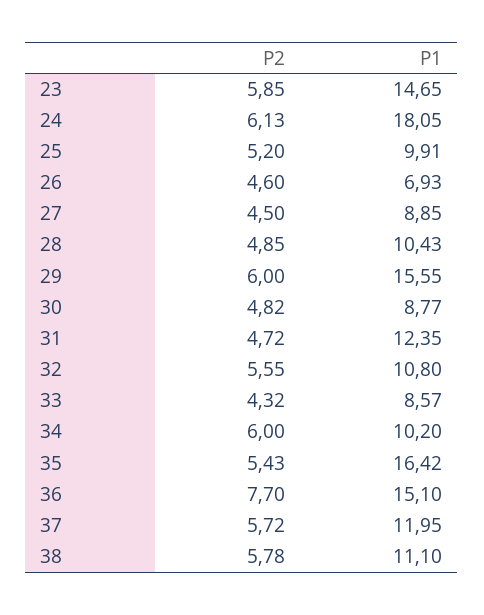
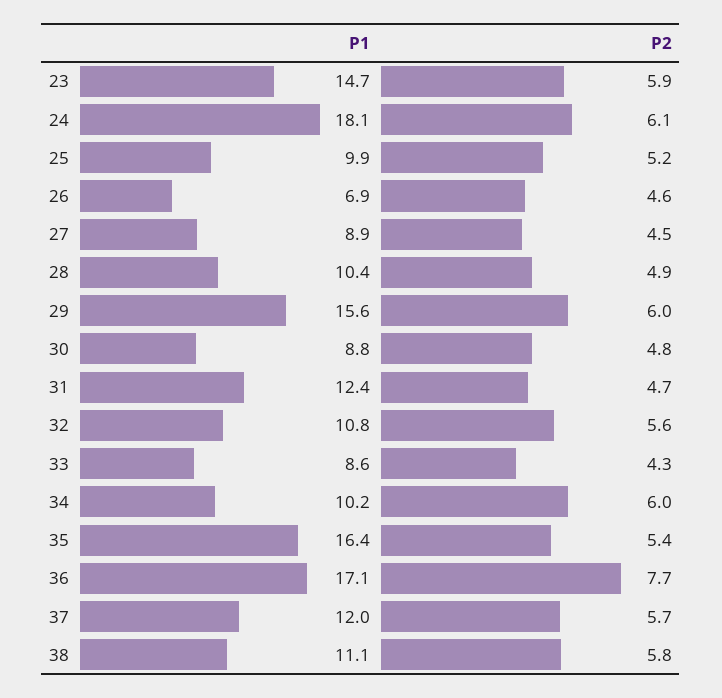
  {
    "P2": {
      "23": 5.85,
      "24": 6.13,
      "25": 5.2,
      "26": 4.6,
      "27": 4.5,
      "28": 4.85,
      "29": 6,
      "30": 4.82,
      "31": 4.72,
      "32": 5.55,
      "33": 4.32,
      "34": 6,
      "35": 5.43,
      "36": 7.7,
      "37": 5.72,
      "38": 5.78
    },
    "P1": {
      "23": 14.65,
      "24": 18.05,
      "25": 9.91,
      "26": 6.93,
      "27": 8.85,
      "28": 10.43,
      "29": 15.55,
      "30": 8.77,
      "31": 12.35,
      "32": 10.8,
      "33": 8.57,
      "34": 10.2,
      "35": 16.42,
-     "36": 15.1,
+     "36": 17.1,
      "37": 11.95,
      "38": 11.1
    }
  }

